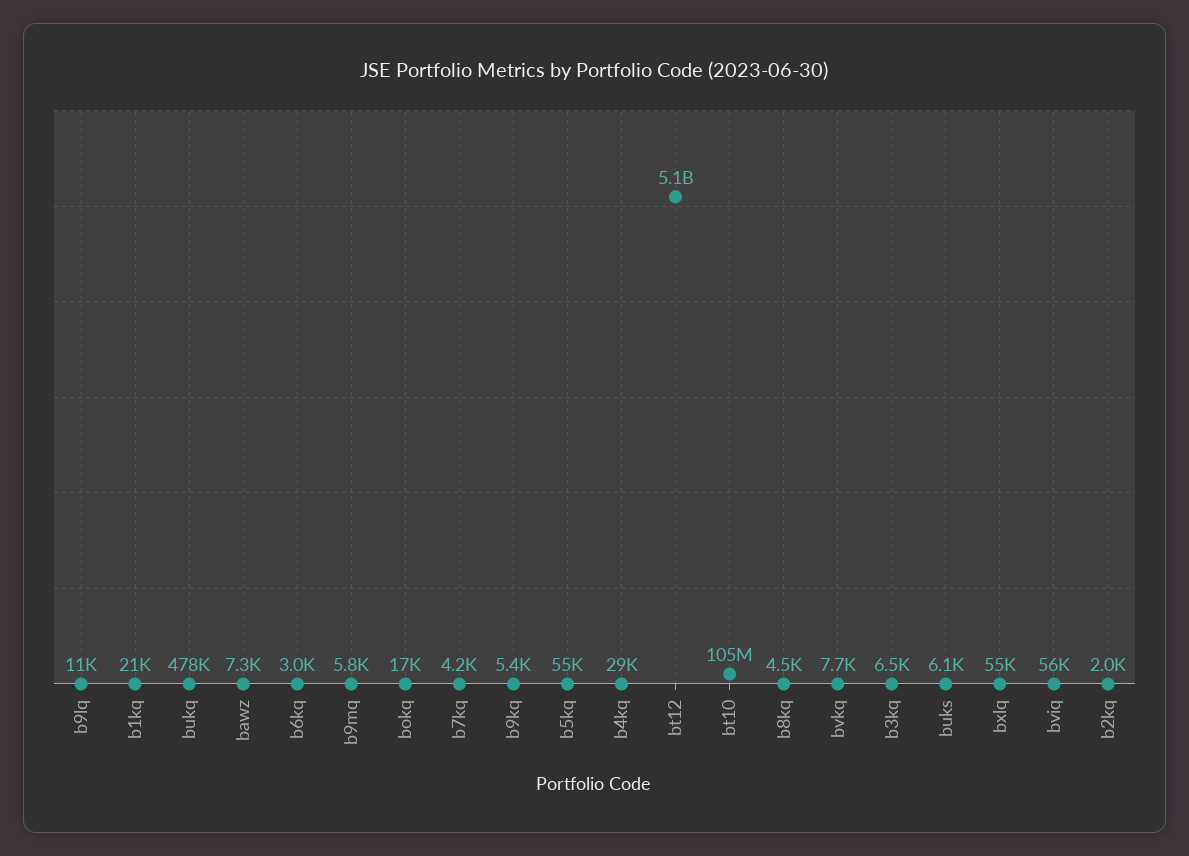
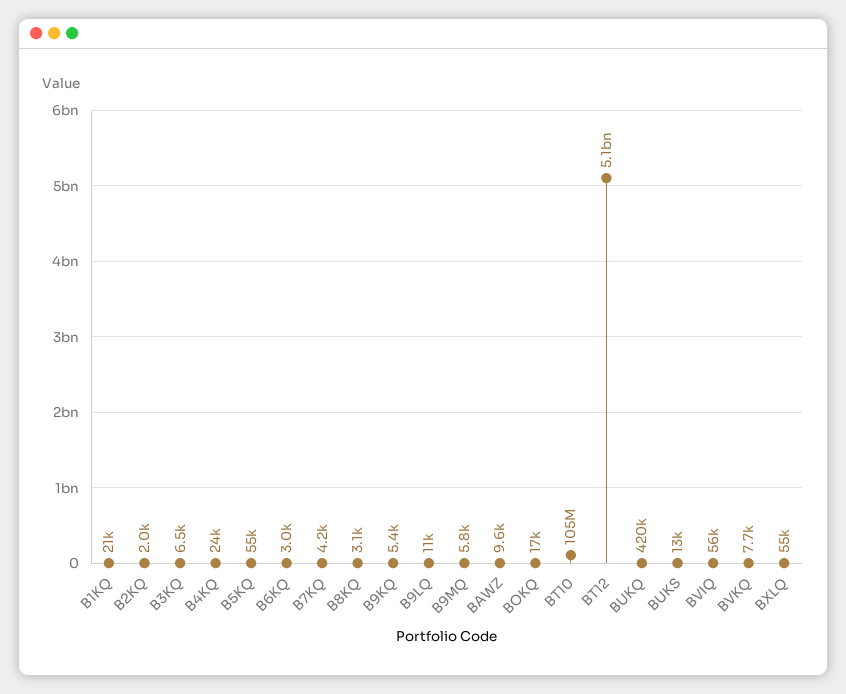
  {
    "b9lq": 11000,
    "b1kq": 21000,
-   "bukq": 478000,
+   "bukq": 420000,
-   "bawz": 7300,
+   "bawz": 9600,
    "b6kq": 3000,
    "b9mq": 5800,
    "bokq": 17000,
    "b7kq": 4200,
    "b9kq": 5400,
    "b5kq": 55000,
-   "b4kq": 29000,
+   "b4kq": 24000,
    "bt12": 5100000000,
    "bt10": 105000000,
-   "b8kq": 4500,
+   "b8kq": 3100,
    "bvkq": 7700,
    "b3kq": 6500,
-   "buks": 6100,
+   "buks": 13000,
    "bxlq": 55000,
    "bviq": 56000,
    "b2kq": 2000
  }

